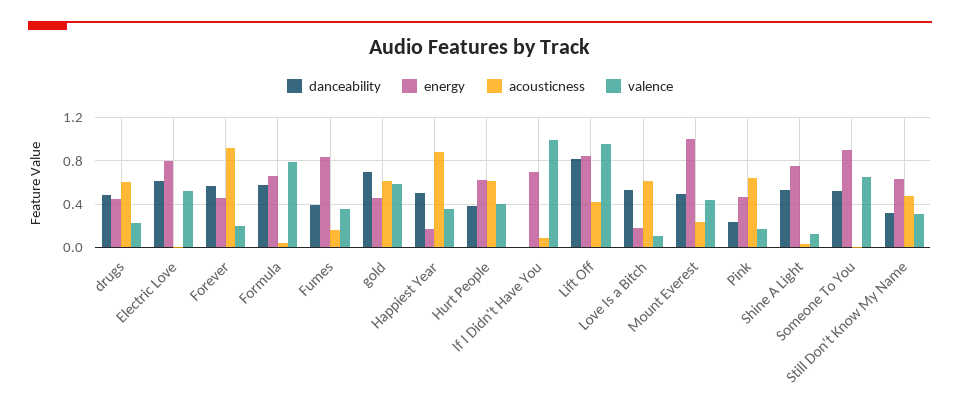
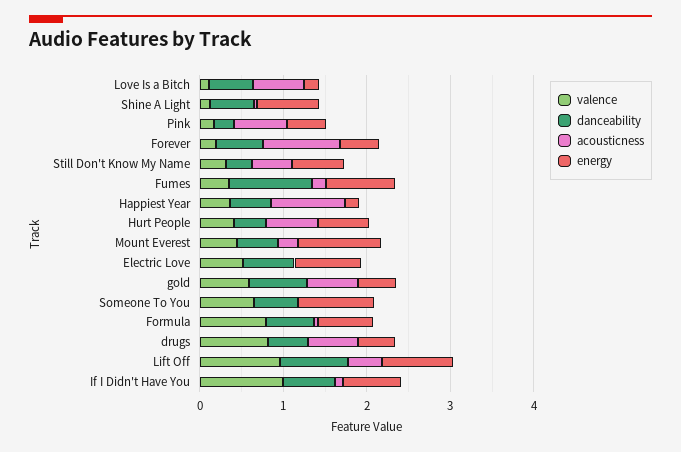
  {
    "danceability": {
      "drugs": 0.5,
      "Electric Love": 0.6,
      "Forever": 0.6,
      "Formula": 0.6,
-     "Fumes": 0.4,
+     "Fumes": 1,
      "gold": 0.7,
      "Happiest Year": 0.5,
      "Hurt People": 0.4,
-     "If I Didn't Have You": 0,
+     "If I Didn't Have You": 0.6,
      "Lift Off": 0.8,
      "Love Is a Bitch": 0.5,
      "Mount Everest": 0.5,
      "Pink": 0.2,
      "Shine A Light": 0.5,
      "Someone To You": 0.5,
      "Still Don't Know My Name": 0.3
    },
    "energy": {
      "drugs": 0.4,
      "Electric Love": 0.8,
      "Forever": 0.5,
      "Formula": 0.7,
      "Fumes": 0.8,
      "gold": 0.5,
      "Happiest Year": 0.2,
      "Hurt People": 0.6,
      "If I Didn't Have You": 0.7,
      "Lift Off": 0.8,
      "Love Is a Bitch": 0.2,
      "Mount Everest": 1,
      "Pink": 0.5,
      "Shine A Light": 0.7,
      "Someone To You": 0.9,
      "Still Don't Know My Name": 0.6
    },
    "acousticness": {
      "drugs": 0.6,
      "Electric Love": 0,
      "Forever": 0.9,
      "Formula": 0,
      "Fumes": 0.2,
      "gold": 0.6,
      "Happiest Year": 0.9,
      "Hurt People": 0.6,
      "If I Didn't Have You": 0.1,
      "Lift Off": 0.4,
      "Love Is a Bitch": 0.6,
      "Mount Everest": 0.2,
      "Pink": 0.6,
      "Shine A Light": 0,
      "Someone To You": 0,
      "Still Don't Know My Name": 0.5
    },
    "valence": {
-     "drugs": 0.2,
+     "drugs": 0.8,
      "Electric Love": 0.5,
      "Forever": 0.2,
      "Formula": 0.8,
      "Fumes": 0.4,
      "gold": 0.6,
      "Happiest Year": 0.4,
      "Hurt People": 0.4,
      "If I Didn't Have You": 1,
      "Lift Off": 1,
      "Love Is a Bitch": 0.1,
      "Mount Everest": 0.4,
      "Pink": 0.2,
      "Shine A Light": 0.1,
      "Someone To You": 0.7,
      "Still Don't Know My Name": 0.3
    }
  }

